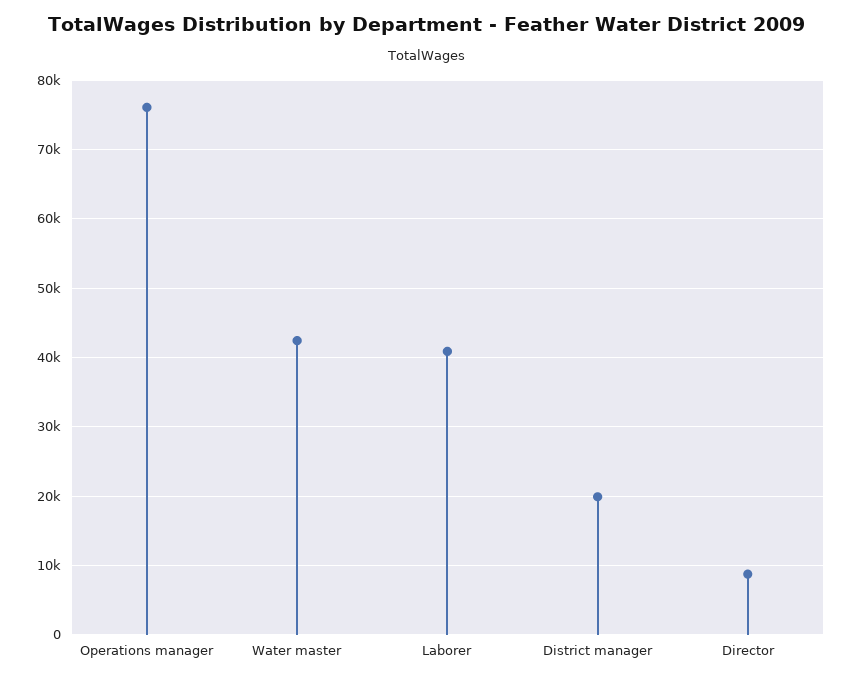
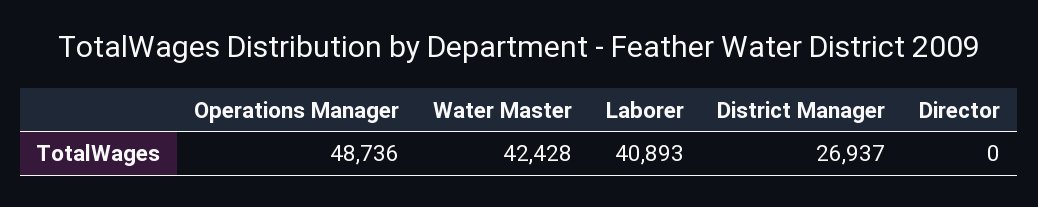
  {
-   "Operations manager": 76000,
+   "Operations manager": 48736,
    "Water master": 42428,
    "Laborer": 40893,
-   "District manager": 20000,
+   "District manager": 26937,
-   "Director": 9000
+   "Director": 0
  }

